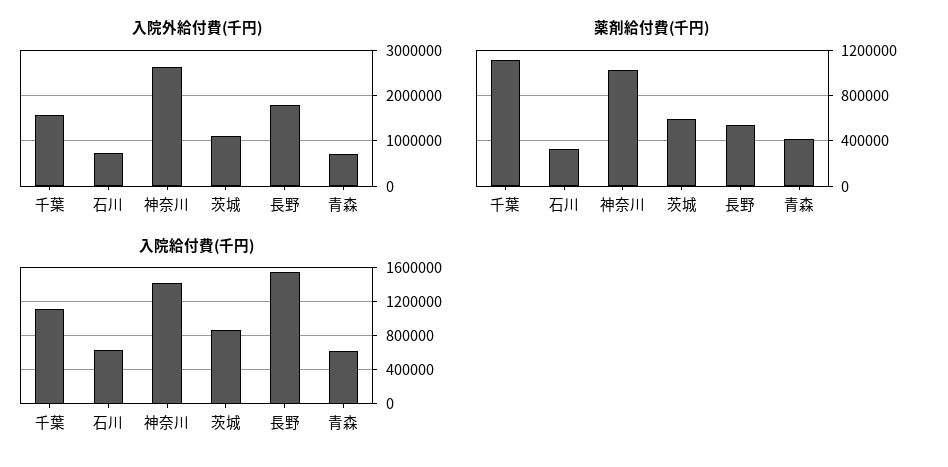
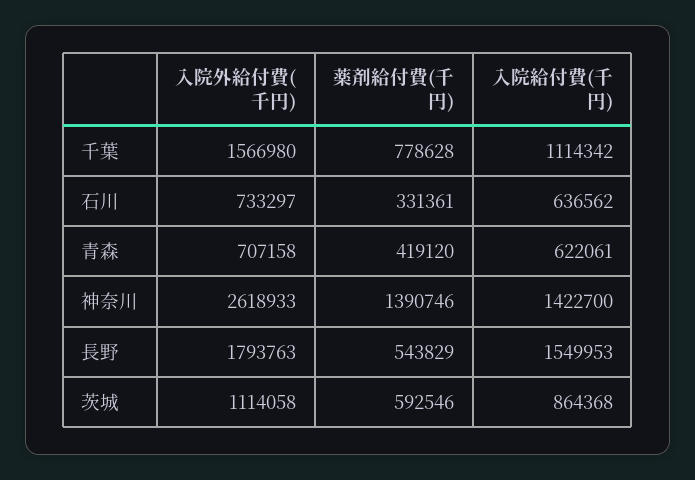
  {
    "入院外給付費(千円)": {
      "千葉": 1566980,
      "石川": 733297,
      "神奈川": 2618933,
      "茨城": 1114058,
      "長野": 1793763,
      "青森": 707158
    },
    "薬剤給付費(千円)": {
-     "千葉": 1100000,
+     "千葉": 778628,
      "石川": 331361,
-     "神奈川": 1000000,
+     "神奈川": 1390746,
      "茨城": 592546,
      "長野": 543829,
      "青森": 419120
    },
    "入院給付費(千円)": {
      "千葉": 1114342,
      "石川": 636562,
      "神奈川": 1422700,
      "茨城": 864368,
      "長野": 1549953,
      "青森": 622061
    }
  }

